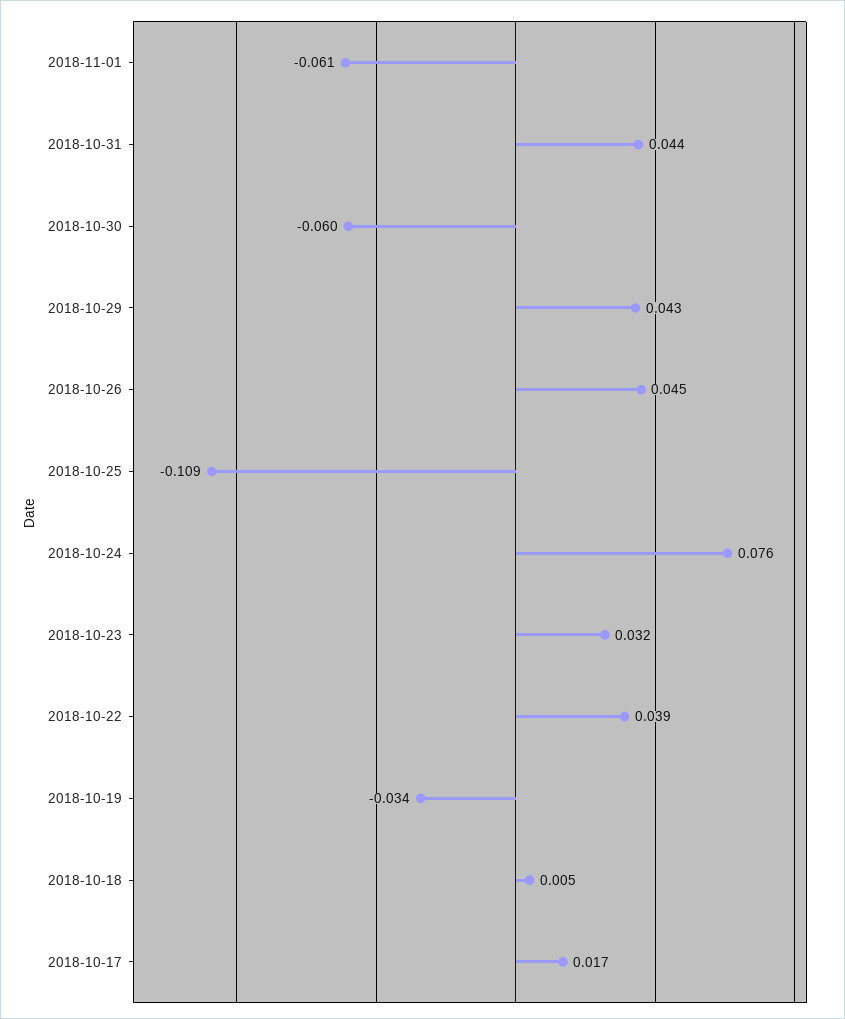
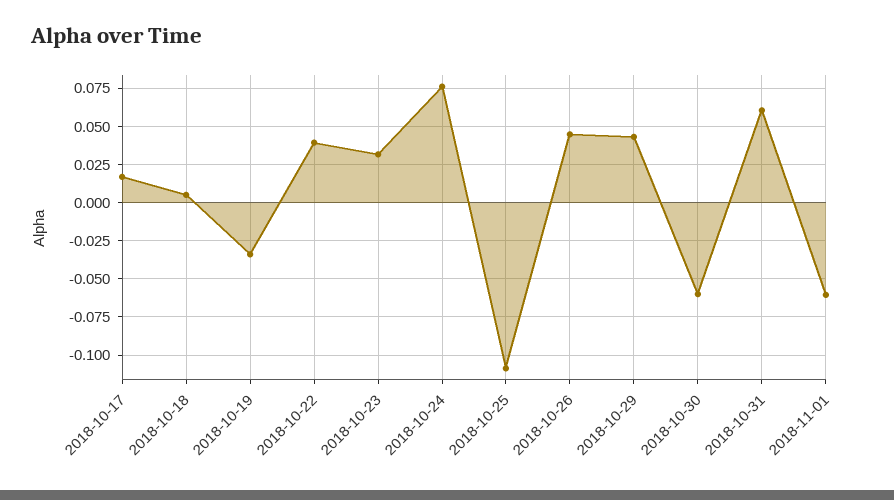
  {
    "2018-11-01": -0.061,
-   "2018-10-31": 0.044,
+   "2018-10-31": 0.06,
    "2018-10-30": -0.06,
    "2018-10-29": 0.043,
    "2018-10-26": 0.045,
    "2018-10-25": -0.109,
    "2018-10-24": 0.076,
    "2018-10-23": 0.032,
    "2018-10-22": 0.039,
    "2018-10-19": -0.034,
    "2018-10-18": 0.005,
    "2018-10-17": 0.017
  }

